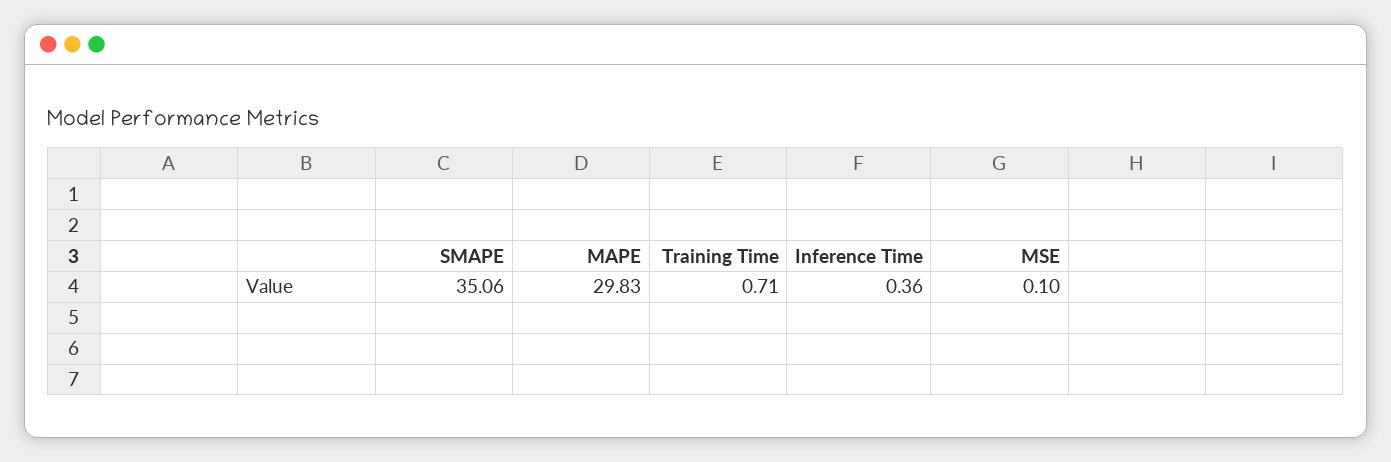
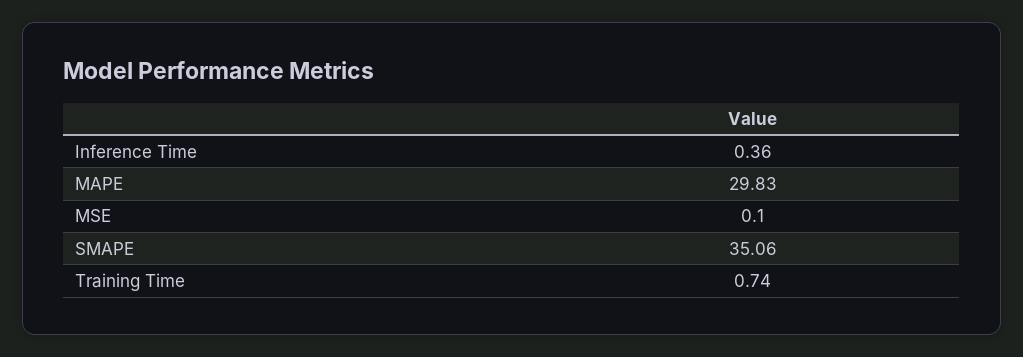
  {
    "SMAPE": 35.06,
    "MAPE": 29.83,
-   "Training Time": 0.71,
+   "Training Time": 0.74,
    "Inference Time": 0.36,
    "MSE": 0.1
  }

